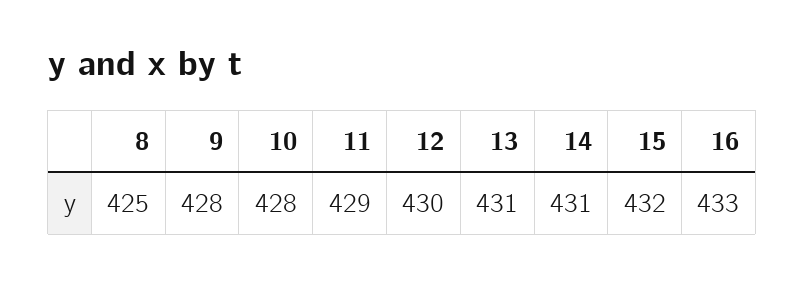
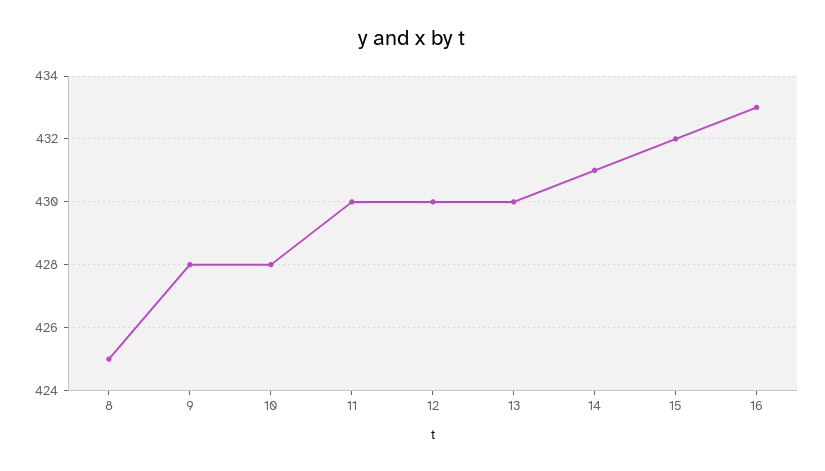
  {
    "8": 425,
    "9": 428,
    "10": 428,
-   "11": 429,
+   "11": 430,
    "12": 430,
-   "13": 431,
+   "13": 430,
    "14": 431,
    "15": 432,
    "16": 433
  }

